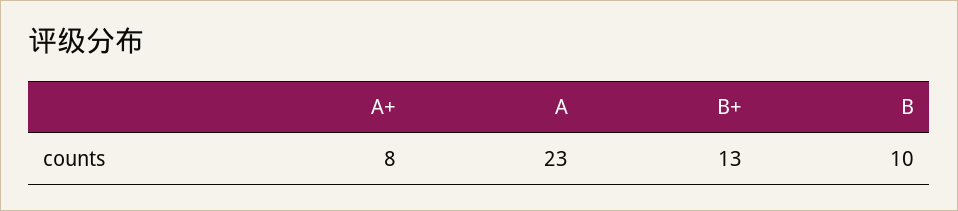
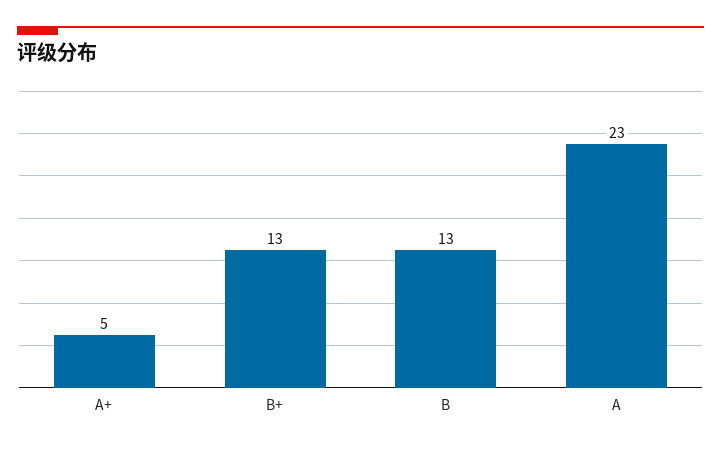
  {
-   "A+": 8,
+   "A+": 5,
    "A": 23,
    "B+": 13,
-   "B": 10
+   "B": 13
  }

